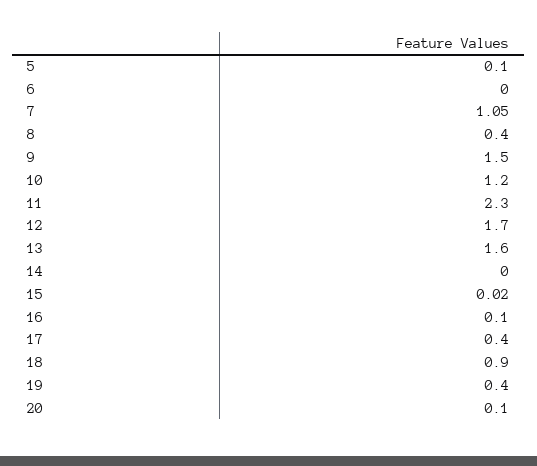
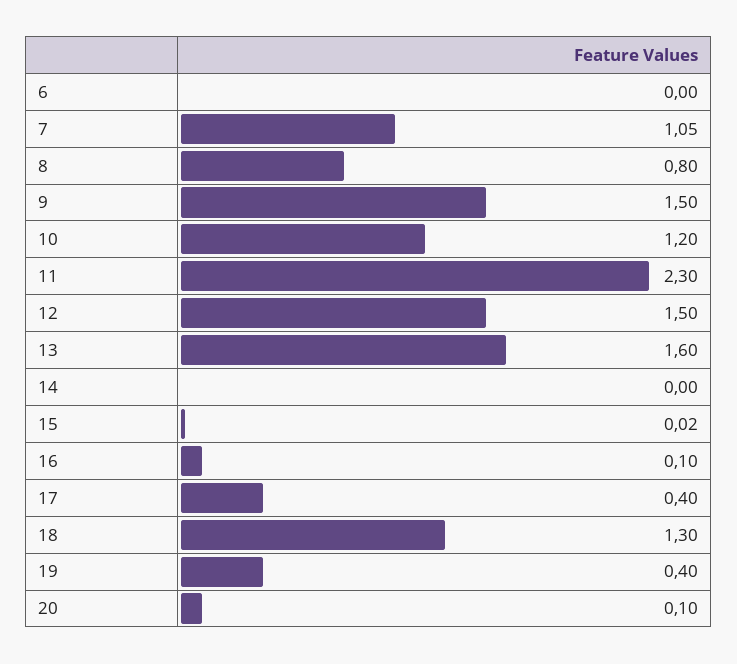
  {
-   "5": 0.1,
    "6": 0,
    "7": 1.05,
-   "8": 0.4,
+   "8": 0.8,
    "9": 1.5,
    "10": 1.2,
    "11": 2.3,
-   "12": 1.7,
+   "12": 1.5,
    "13": 1.6,
    "14": 0,
    "15": 0.02,
    "16": 0.1,
    "17": 0.4,
-   "18": 0.9,
+   "18": 1.3,
    "19": 0.4,
    "20": 0.1
  }

